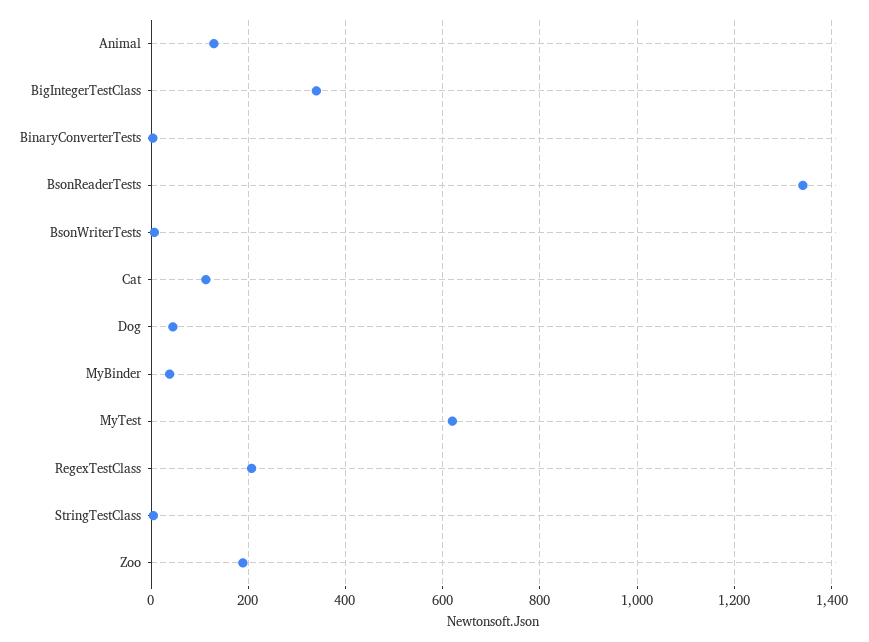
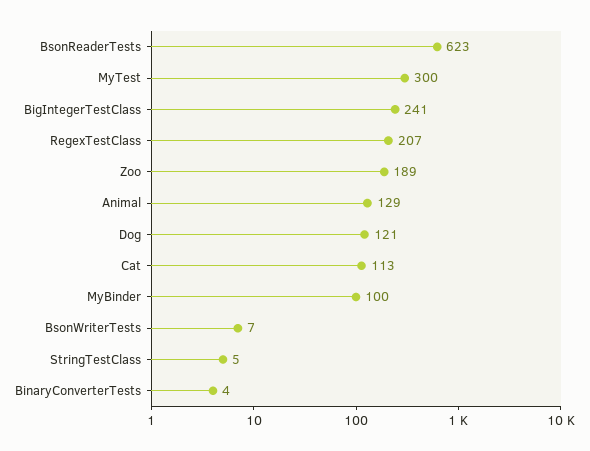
  {
    "Animal": 129,
-   "BigIntegerTestClass": 340,
+   "BigIntegerTestClass": 241,
    "BinaryConverterTests": 4,
-   "BsonReaderTests": 1340,
+   "BsonReaderTests": 623,
    "BsonWriterTests": 7,
    "Cat": 113,
-   "Dog": 40,
+   "Dog": 121,
-   "MyBinder": 40,
+   "MyBinder": 100,
-   "MyTest": 620,
+   "MyTest": 300,
    "RegexTestClass": 207,
    "StringTestClass": 5,
    "Zoo": 189
  }

